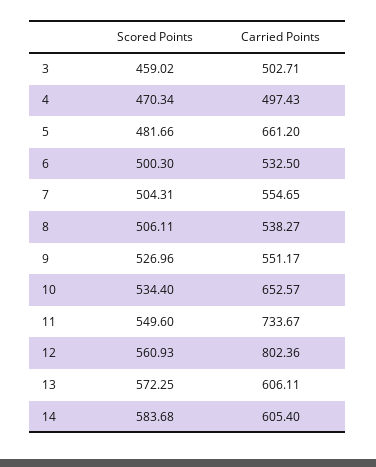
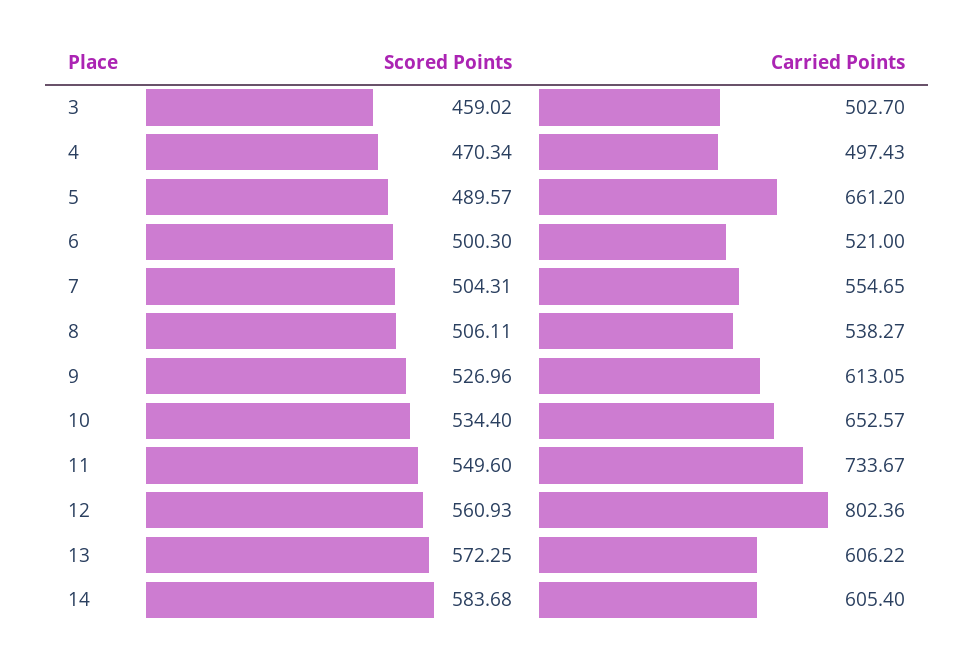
  {
    "Scored Points": {
      "3": 459.02,
      "4": 470.34,
-     "5": 481.66,
+     "5": 489.57,
      "6": 500.3,
      "7": 504.31,
      "8": 506.11,
      "9": 526.96,
      "10": 534.4,
      "11": 549.6,
      "12": 560.93,
      "13": 572.25,
      "14": 583.68
    },
    "Carried Points": {
-     "3": 502.71,
+     "3": 502.7,
      "4": 497.43,
      "5": 661.2,
-     "6": 532.5,
+     "6": 521,
      "7": 554.65,
      "8": 538.27,
-     "9": 551.17,
+     "9": 613.05,
      "10": 652.57,
      "11": 733.67,
      "12": 802.36,
-     "13": 606.11,
+     "13": 606.22,
      "14": 605.4
    }
  }

